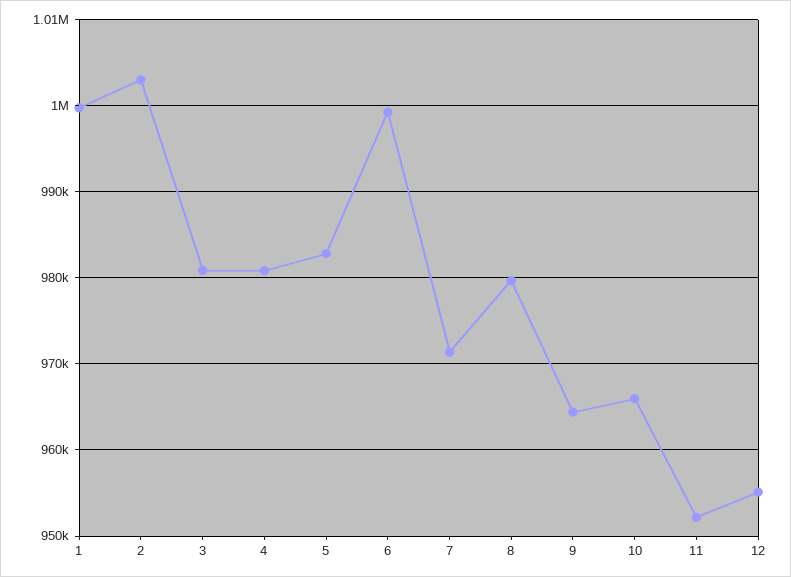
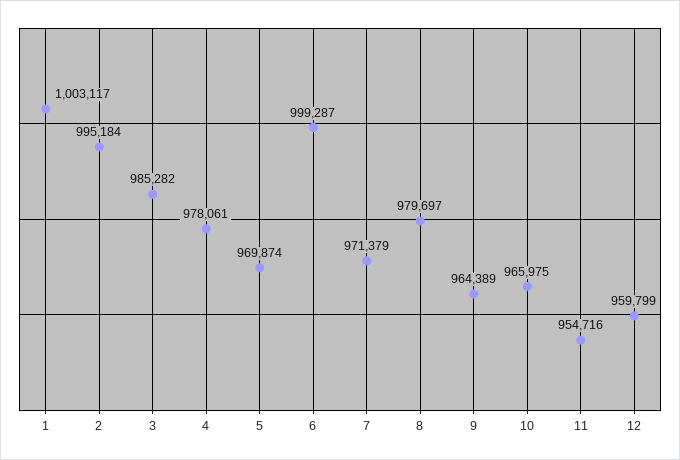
  {
-   "1": 1000000,
+   "1": 1003117,
-   "2": 1003000,
+   "2": 995184,
-   "3": 981000,
+   "3": 985282,
-   "4": 981000,
+   "4": 978061,
-   "5": 983000,
+   "5": 969874,
    "6": 999287,
    "7": 971379,
    "8": 979697,
    "9": 964389,
    "10": 965975,
-   "11": 952000,
+   "11": 954716,
-   "12": 955000
+   "12": 959799
  }

